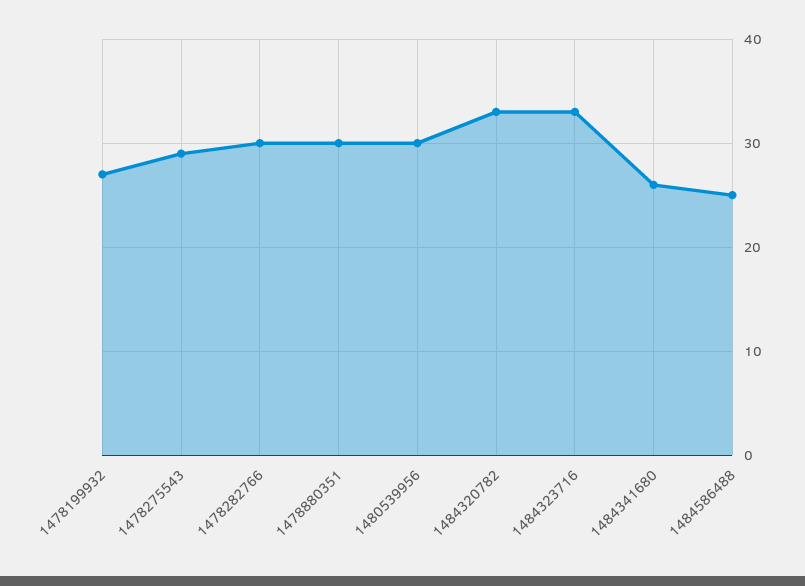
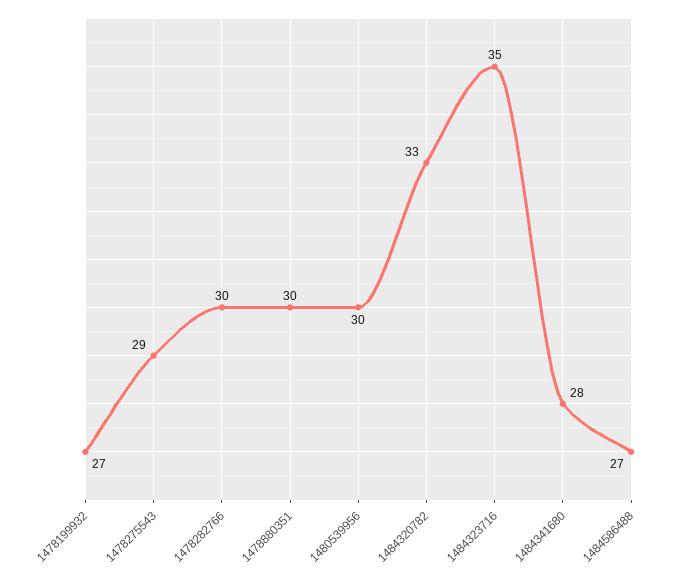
  {
    "1478199932": 27,
    "1478275543": 29,
    "1478282766": 30,
    "1478880351": 30,
    "1480539956": 30,
    "1484320782": 33,
-   "1484323716": 33,
+   "1484323716": 35,
-   "1484341680": 26,
+   "1484341680": 28,
-   "1484586488": 25
+   "1484586488": 27
  }

